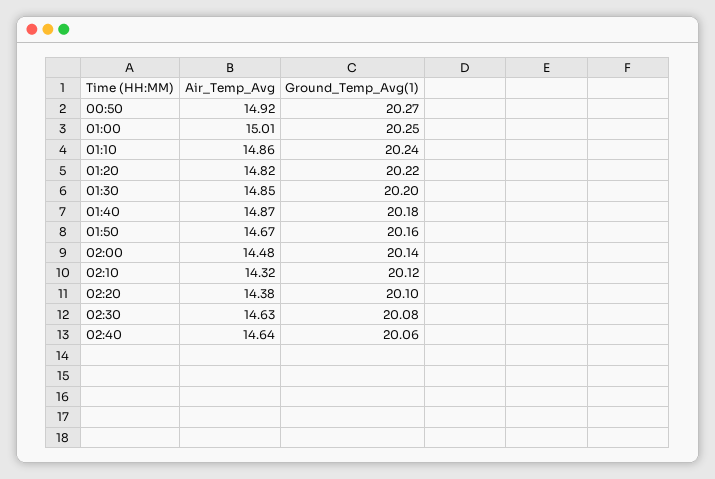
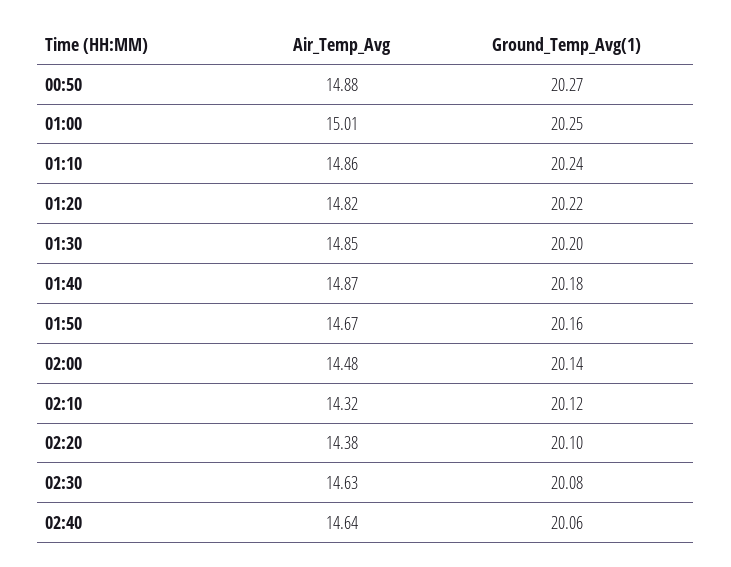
  {
    "Air_Temp_Avg": {
-     "00:50": 14.92,
+     "00:50": 14.88,
      "01:00": 15.01,
      "01:10": 14.86,
      "01:20": 14.82,
      "01:30": 14.85,
      "01:40": 14.87,
      "01:50": 14.67,
      "02:00": 14.48,
      "02:10": 14.32,
      "02:20": 14.38,
      "02:30": 14.63,
      "02:40": 14.64
    },
    "Ground_Temp_Avg(1)": {
      "00:50": 20.27,
      "01:00": 20.25,
      "01:10": 20.24,
      "01:20": 20.22,
      "01:30": 20.2,
      "01:40": 20.18,
      "01:50": 20.16,
      "02:00": 20.14,
      "02:10": 20.12,
      "02:20": 20.1,
      "02:30": 20.08,
      "02:40": 20.06
    }
  }

